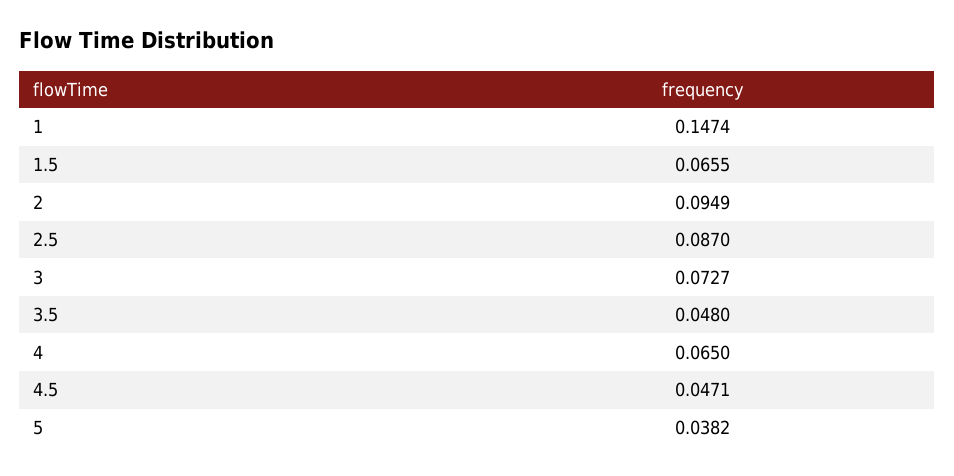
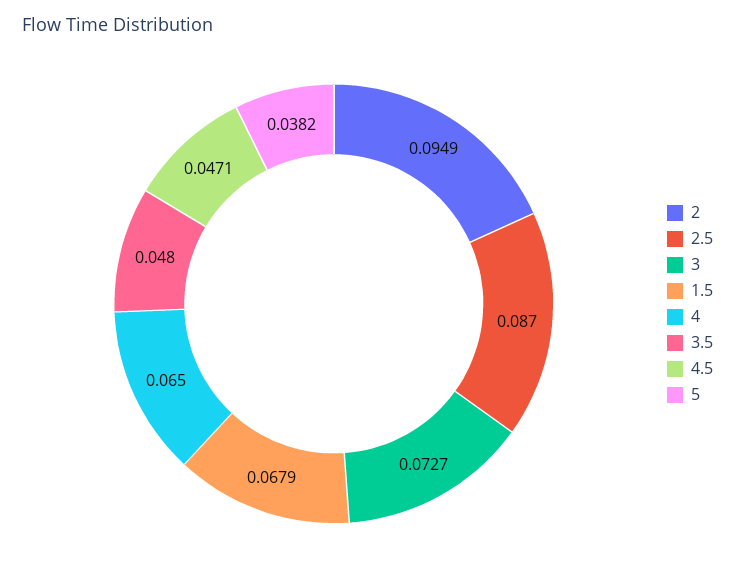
  {
-   "1": 0.1474,
-   "1.5": 0.0655,
+   "1.5": 0.0679,
    "2": 0.0949,
    "2.5": 0.087,
    "3": 0.0727,
    "3.5": 0.048,
    "4": 0.065,
    "4.5": 0.0471,
    "5": 0.0382
  }

